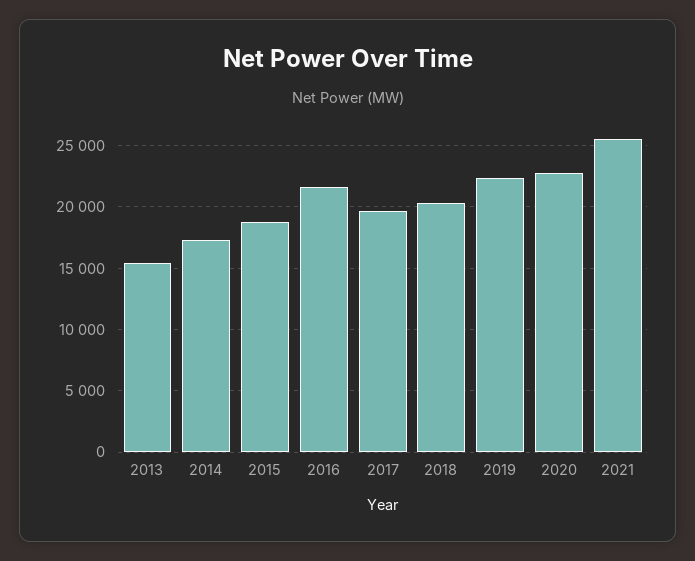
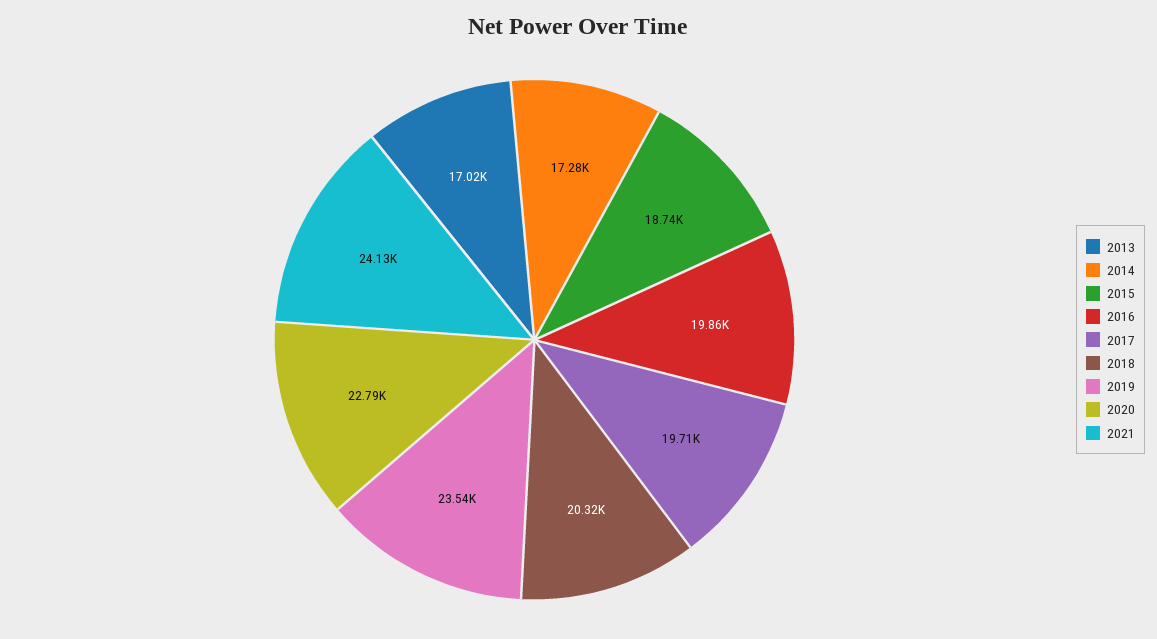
  {
-   "2013": 15500,
+   "2013": 17020,
    "2014": 17280,
    "2015": 18740,
-   "2016": 21500,
+   "2016": 19860,
    "2017": 19710,
    "2018": 20320,
-   "2019": 22500,
+   "2019": 23540,
    "2020": 22790,
-   "2021": 25500
+   "2021": 24130
  }

